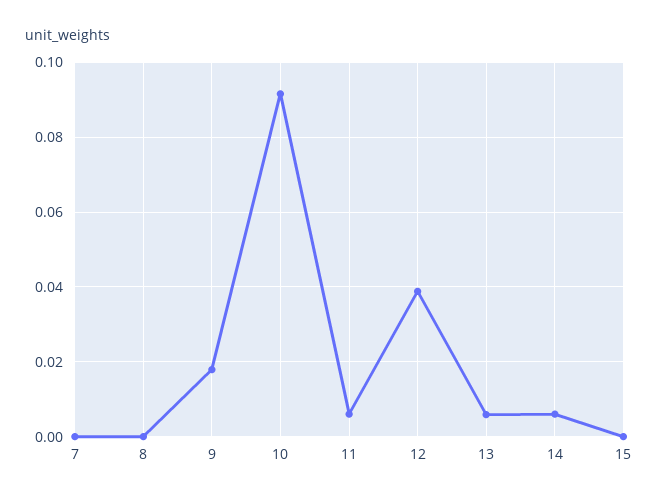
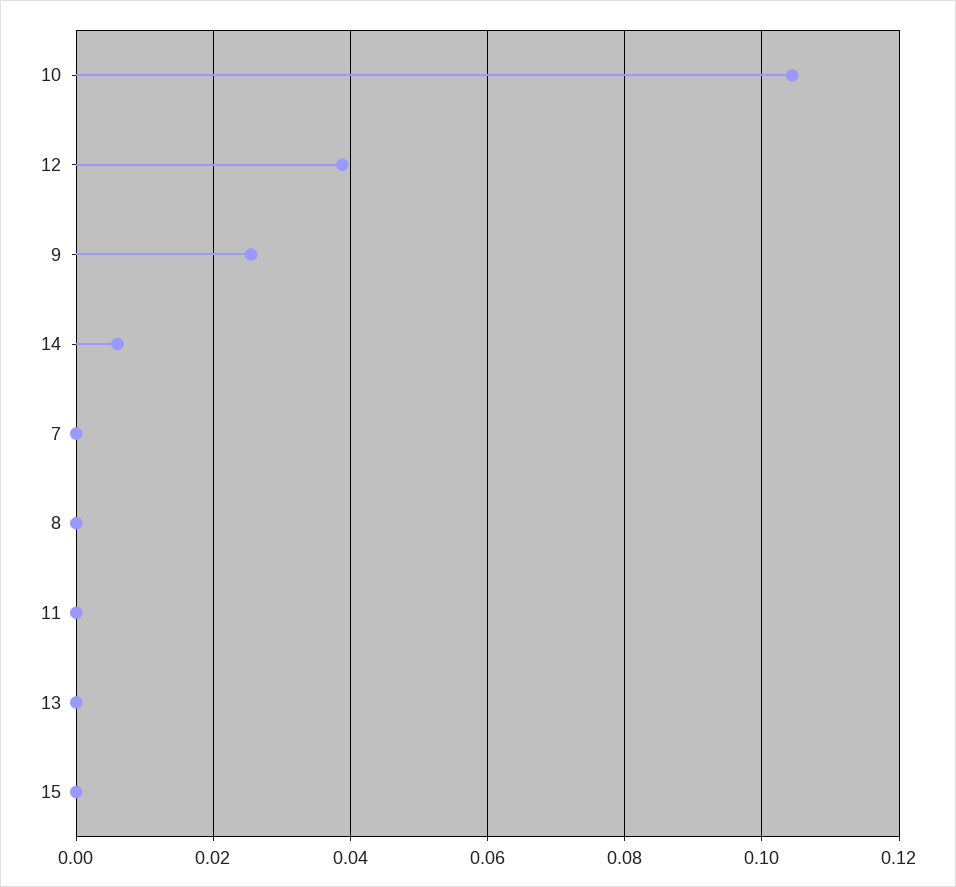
  {
    "7": 0,
    "8": 0,
-   "9": 0.018,
+   "9": 0.026,
-   "10": 0.092,
+   "10": 0.104,
-   "11": 0.006,
+   "11": 0,
    "12": 0.038,
-   "13": 0.006,
+   "13": 0,
    "14": 0.006,
    "15": 0
  }

